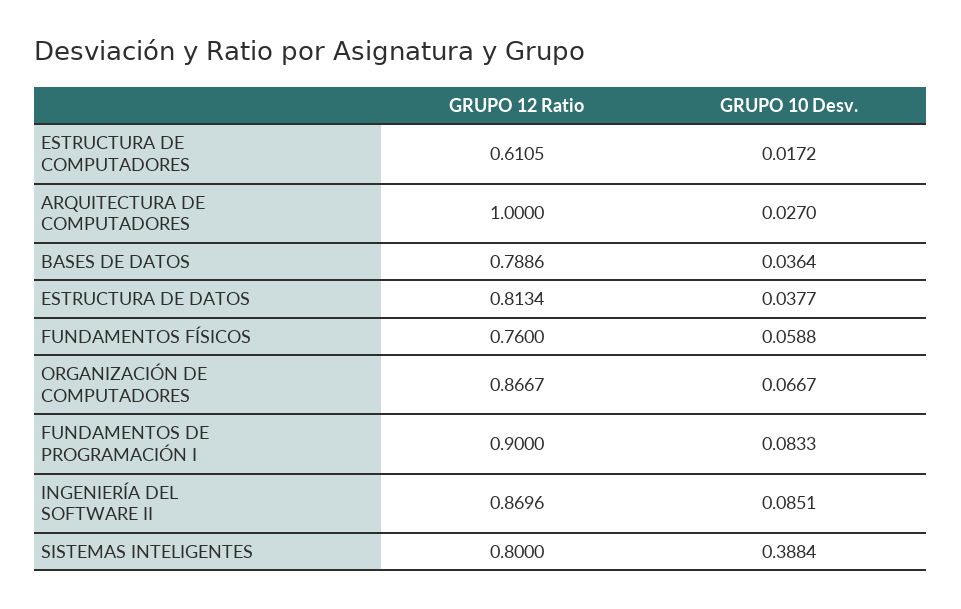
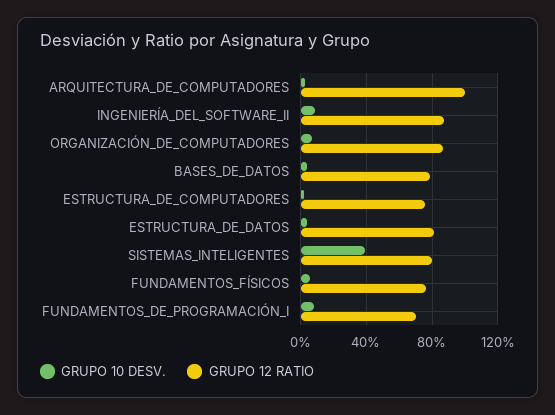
  {
    "GRUPO 12 Ratio": {
-     "ESTRUCTURA DE COMPUTADORES": 0.6105,
+     "ESTRUCTURA DE COMPUTADORES": 0.75,
      "ARQUITECTURA DE COMPUTADORES": 1,
      "BASES DE DATOS": 0.7886,
      "ESTRUCTURA DE DATOS": 0.8134,
      "FUNDAMENTOS FÍSICOS": 0.76,
      "ORGANIZACIÓN DE COMPUTADORES": 0.8667,
-     "FUNDAMENTOS DE PROGRAMACIÓN I": 0.9,
+     "FUNDAMENTOS DE PROGRAMACIÓN I": 0.7,
      "INGENIERÍA DEL SOFTWARE II": 0.8696,
      "SISTEMAS INTELIGENTES": 0.8
    },
    "GRUPO 10 Desv.": {
      "ESTRUCTURA DE COMPUTADORES": 0.0172,
      "ARQUITECTURA DE COMPUTADORES": 0.027,
      "BASES DE DATOS": 0.0364,
      "ESTRUCTURA DE DATOS": 0.0377,
      "FUNDAMENTOS FÍSICOS": 0.0588,
      "ORGANIZACIÓN DE COMPUTADORES": 0.0667,
      "FUNDAMENTOS DE PROGRAMACIÓN I": 0.0833,
      "INGENIERÍA DEL SOFTWARE II": 0.0851,
      "SISTEMAS INTELIGENTES": 0.3884
    }
  }

